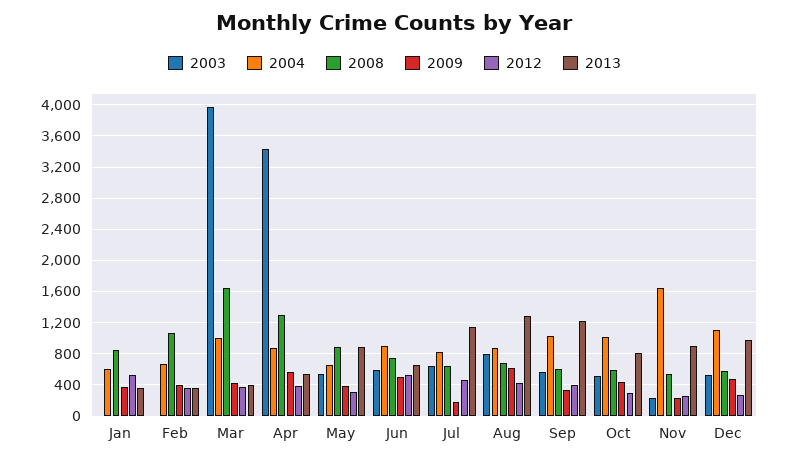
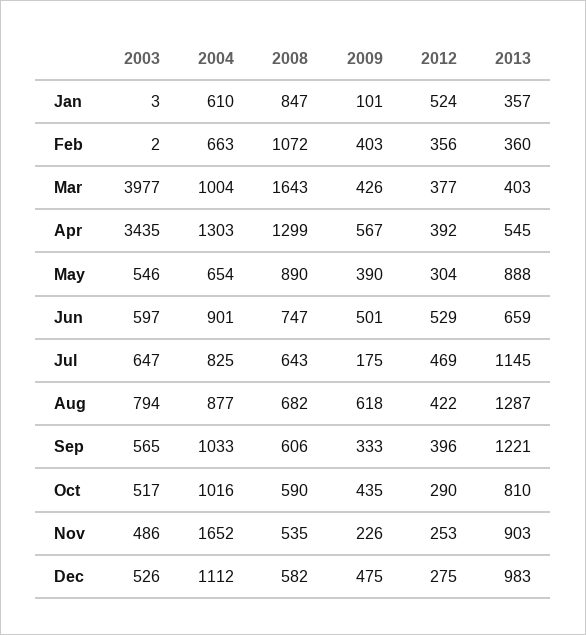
  {
    "2003": {
      "Jan": 3,
      "Feb": 2,
      "Mar": 3977,
      "Apr": 3435,
      "May": 546,
      "Jun": 597,
      "Jul": 647,
      "Aug": 794,
      "Sep": 565,
      "Oct": 517,
-     "Nov": 200,
+     "Nov": 486,
      "Dec": 526
    },
    "2004": {
      "Jan": 610,
      "Feb": 663,
      "Mar": 1004,
-     "Apr": 900,
+     "Apr": 1303,
      "May": 654,
      "Jun": 901,
      "Jul": 825,
      "Aug": 877,
      "Sep": 1033,
      "Oct": 1016,
      "Nov": 1652,
      "Dec": 1112
    },
    "2008": {
      "Jan": 847,
      "Feb": 1072,
      "Mar": 1643,
      "Apr": 1299,
      "May": 890,
      "Jun": 747,
      "Jul": 643,
      "Aug": 682,
      "Sep": 606,
      "Oct": 590,
      "Nov": 535,
      "Dec": 582
    },
    "2009": {
-     "Jan": 400,
+     "Jan": 101,
      "Feb": 403,
      "Mar": 426,
      "Apr": 567,
      "May": 390,
      "Jun": 501,
      "Jul": 175,
      "Aug": 618,
      "Sep": 333,
      "Oct": 435,
      "Nov": 226,
      "Dec": 475
    },
    "2012": {
      "Jan": 524,
      "Feb": 356,
      "Mar": 377,
      "Apr": 392,
      "May": 304,
      "Jun": 529,
      "Jul": 469,
      "Aug": 422,
      "Sep": 396,
      "Oct": 290,
      "Nov": 253,
      "Dec": 275
    },
    "2013": {
      "Jan": 357,
      "Feb": 360,
      "Mar": 403,
      "Apr": 545,
      "May": 888,
      "Jun": 659,
      "Jul": 1145,
      "Aug": 1287,
      "Sep": 1221,
      "Oct": 810,
      "Nov": 903,
      "Dec": 983
    }
  }

